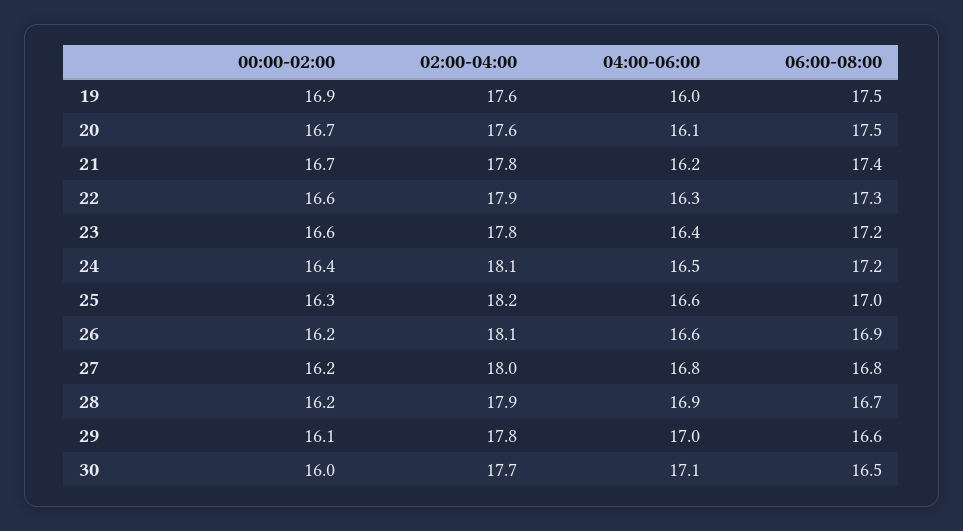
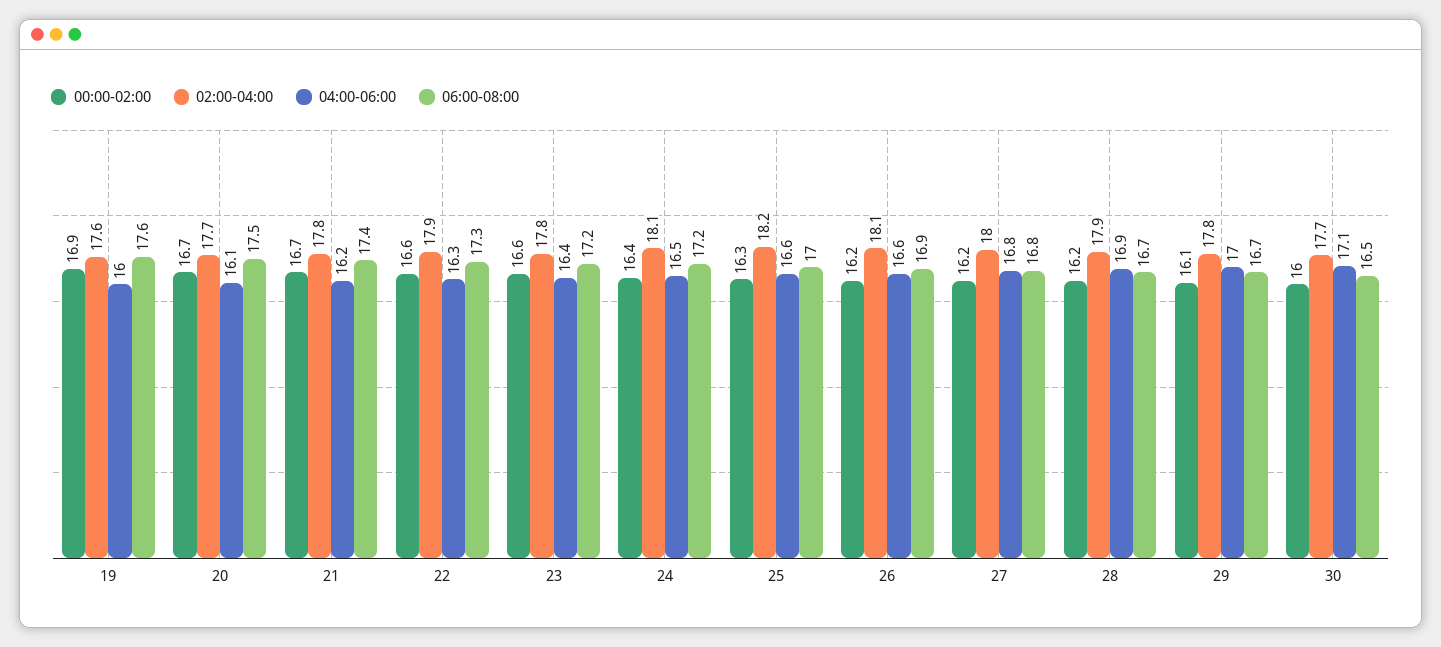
  {
    "00:00-02:00": {
      "19": 16.9,
      "20": 16.7,
      "21": 16.7,
      "22": 16.6,
      "23": 16.6,
      "24": 16.4,
      "25": 16.3,
      "26": 16.2,
      "27": 16.2,
      "28": 16.2,
      "29": 16.1,
      "30": 16
    },
    "02:00-04:00": {
      "19": 17.6,
-     "20": 17.6,
+     "20": 17.7,
      "21": 17.8,
      "22": 17.9,
      "23": 17.8,
      "24": 18.1,
      "25": 18.2,
      "26": 18.1,
      "27": 18,
      "28": 17.9,
      "29": 17.8,
      "30": 17.7
    },
    "04:00-06:00": {
      "19": 16,
      "20": 16.1,
      "21": 16.2,
      "22": 16.3,
      "23": 16.4,
      "24": 16.5,
      "25": 16.6,
      "26": 16.6,
      "27": 16.8,
      "28": 16.9,
      "29": 17,
      "30": 17.1
    },
    "06:00-08:00": {
-     "19": 17.5,
+     "19": 17.6,
      "20": 17.5,
      "21": 17.4,
      "22": 17.3,
      "23": 17.2,
      "24": 17.2,
      "25": 17,
      "26": 16.9,
      "27": 16.8,
      "28": 16.7,
-     "29": 16.6,
+     "29": 16.7,
      "30": 16.5
    }
  }

